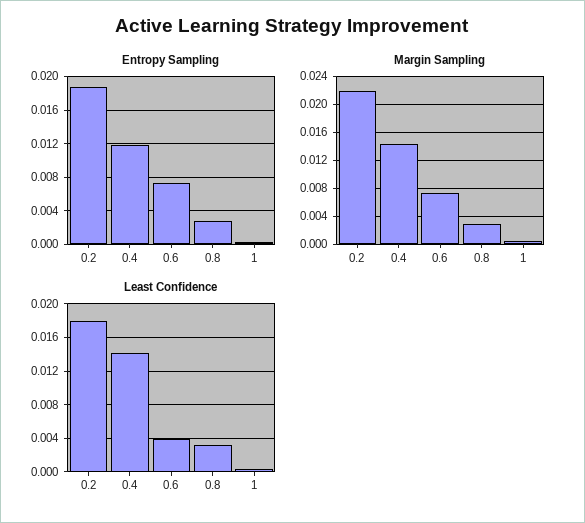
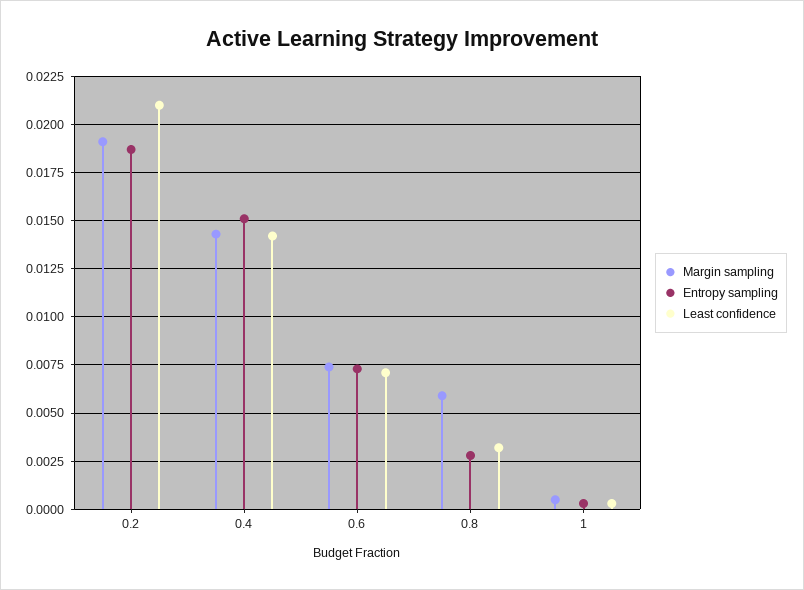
  {
    "Entropy Sampling": {
      "0.2": 0.0185,
-     "0.4": 0.012,
+     "0.4": 0.015,
      "0.6": 0.0075,
      "0.8": 0.003,
      "1": 0.0005
    },
    "Margin Sampling": {
-     "0.2": 0.022,
+     "0.2": 0.019,
      "0.4": 0.0145,
      "0.6": 0.0075,
-     "0.8": 0.003,
+     "0.8": 0.006,
      "1": 0.0005
    },
    "Least Confidence": {
-     "0.2": 0.018,
+     "0.2": 0.021,
      "0.4": 0.014,
-     "0.6": 0.004,
+     "0.6": 0.007,
      "0.8": 0.003,
      "1": 0.0005
    }
  }

